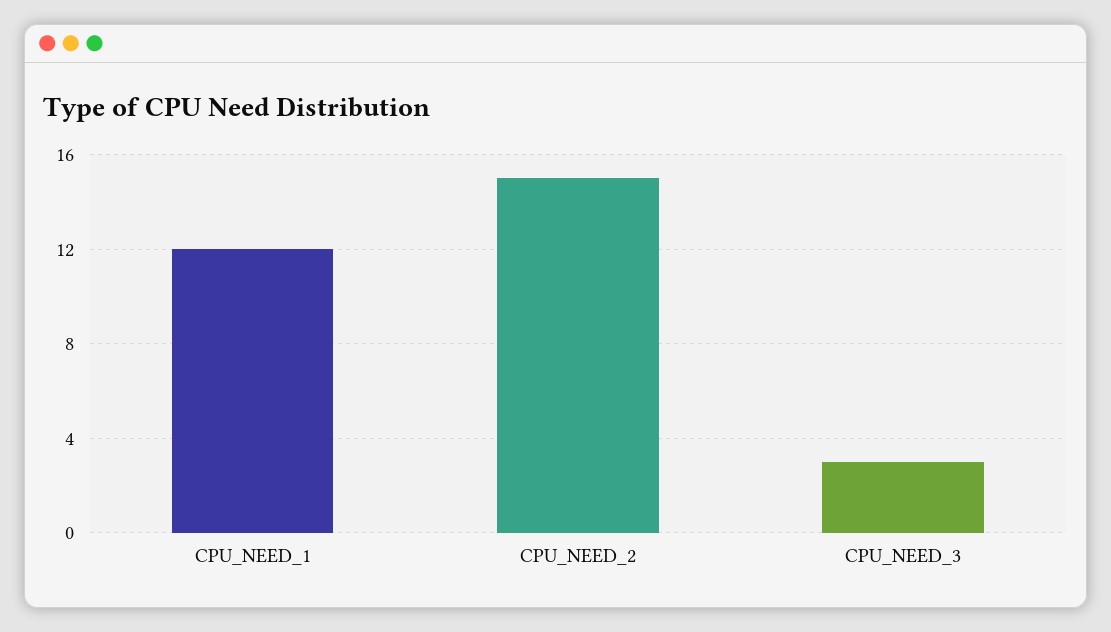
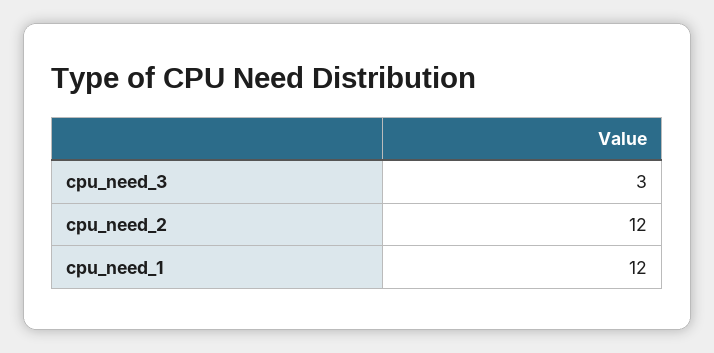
  {
    "CPU_NEED_1": 12,
-   "CPU_NEED_2": 15,
+   "CPU_NEED_2": 12,
    "CPU_NEED_3": 3
  }

